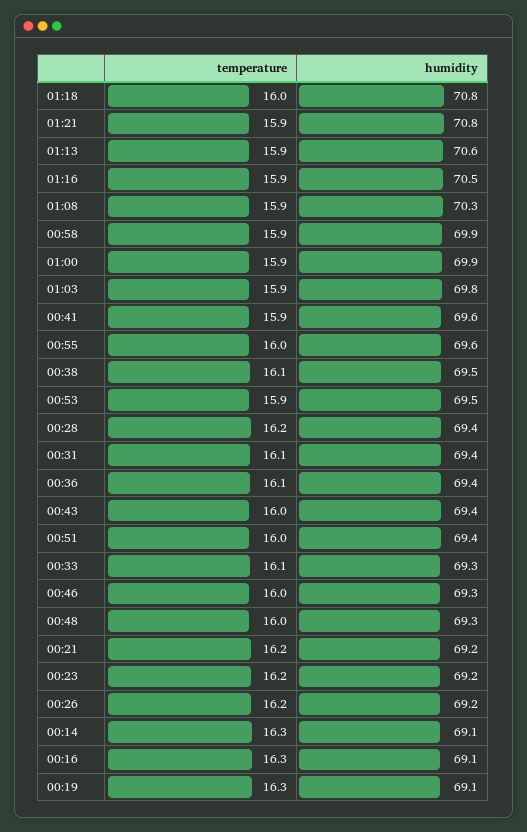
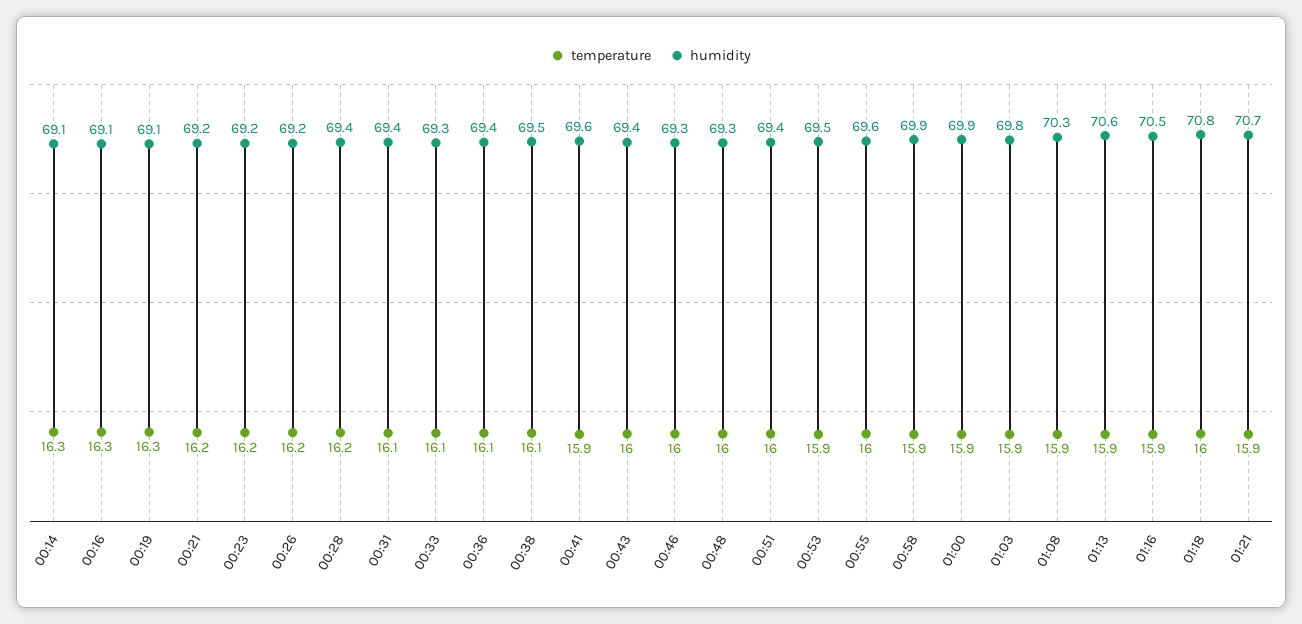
  {
    "temperature": {
      "01:18": 16,
      "01:21": 15.9,
      "01:13": 15.9,
      "01:16": 15.9,
      "01:08": 15.9,
      "00:58": 15.9,
      "01:00": 15.9,
      "01:03": 15.9,
      "00:41": 15.9,
      "00:55": 16,
      "00:38": 16.1,
      "00:53": 15.9,
      "00:28": 16.2,
      "00:31": 16.1,
      "00:36": 16.1,
      "00:43": 16,
      "00:51": 16,
      "00:33": 16.1,
      "00:46": 16,
      "00:48": 16,
      "00:21": 16.2,
      "00:23": 16.2,
      "00:26": 16.2,
      "00:14": 16.3,
      "00:16": 16.3,
      "00:19": 16.3
    },
    "humidity": {
      "01:18": 70.8,
-     "01:21": 70.8,
+     "01:21": 70.7,
      "01:13": 70.6,
      "01:16": 70.5,
      "01:08": 70.3,
      "00:58": 69.9,
      "01:00": 69.9,
      "01:03": 69.8,
      "00:41": 69.6,
      "00:55": 69.6,
      "00:38": 69.5,
      "00:53": 69.5,
      "00:28": 69.4,
      "00:31": 69.4,
      "00:36": 69.4,
      "00:43": 69.4,
      "00:51": 69.4,
      "00:33": 69.3,
      "00:46": 69.3,
      "00:48": 69.3,
      "00:21": 69.2,
      "00:23": 69.2,
      "00:26": 69.2,
      "00:14": 69.1,
      "00:16": 69.1,
      "00:19": 69.1
    }
  }

